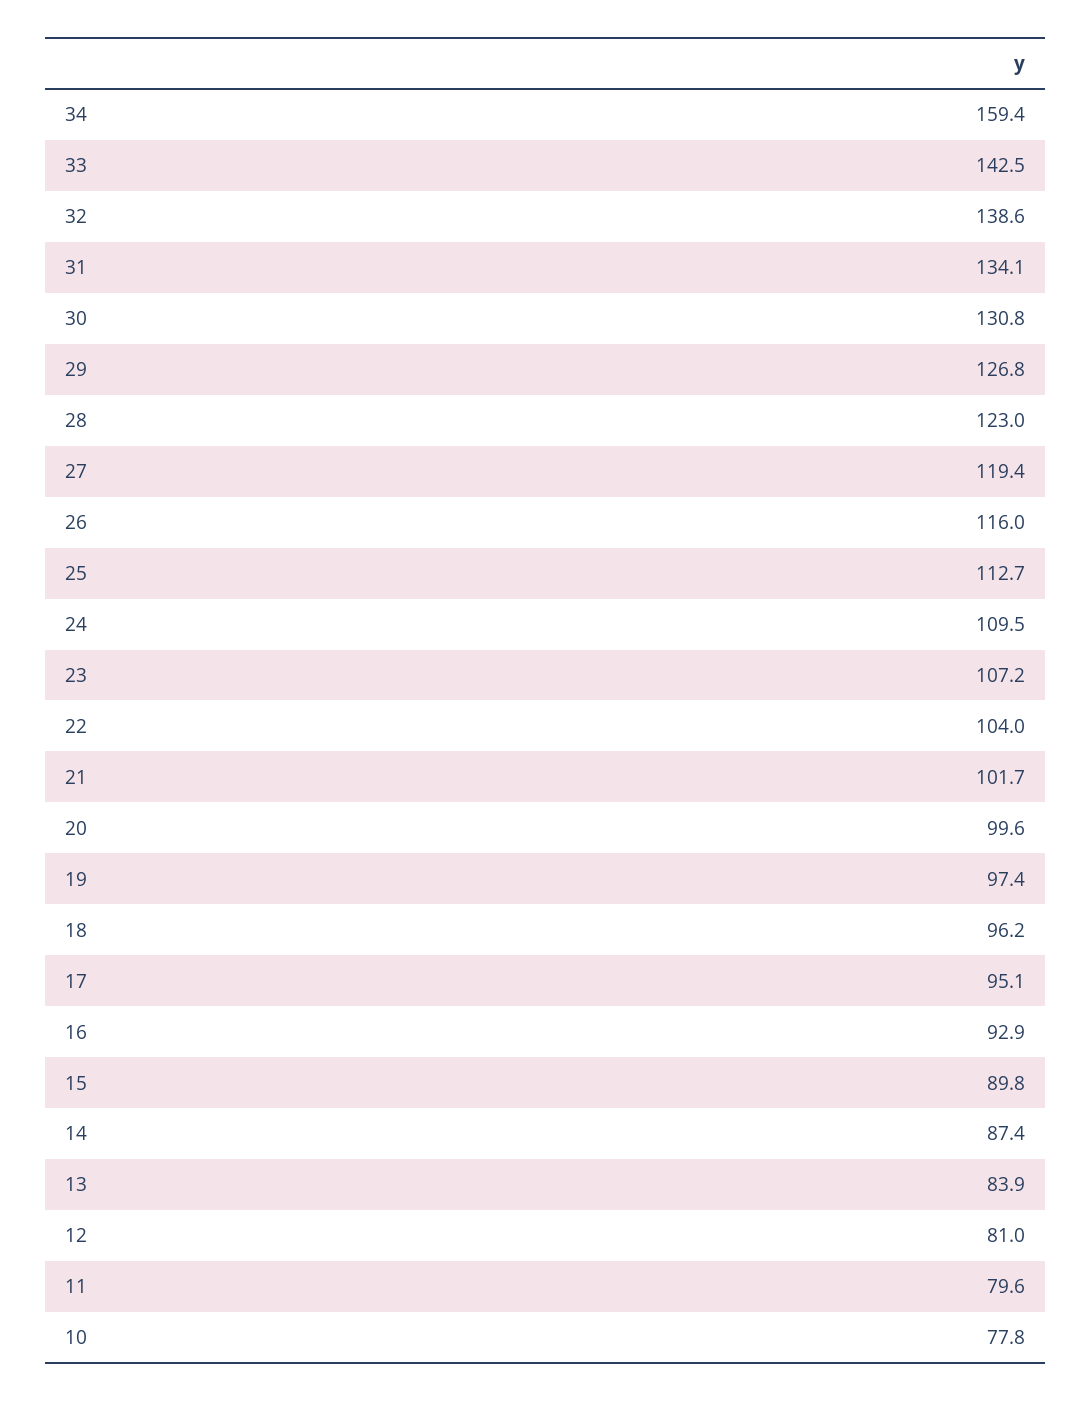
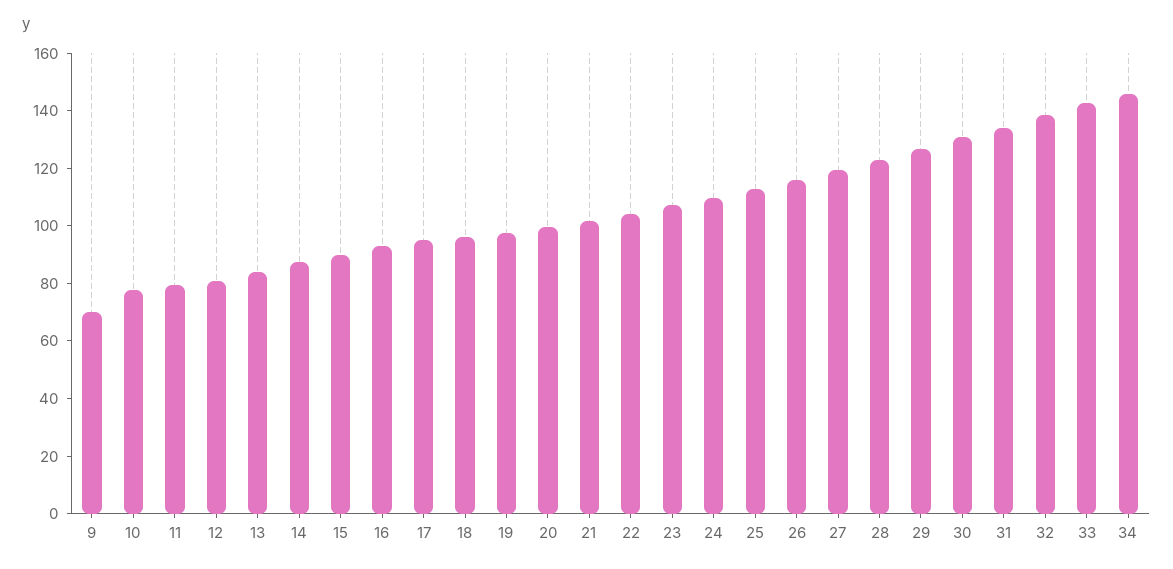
  {
-   "34": 159.4,
+   "34": 145,
    "33": 142.5,
    "32": 138.6,
    "31": 134.1,
    "30": 130.8,
    "29": 126.8,
    "28": 123,
    "27": 119.4,
    "26": 116,
    "25": 112.7,
    "24": 109.5,
    "23": 107.2,
    "22": 104,
    "21": 101.7,
    "20": 99.6,
    "19": 97.4,
    "18": 96.2,
    "17": 95.1,
    "16": 92.9,
    "15": 89.8,
    "14": 87.4,
    "13": 83.9,
    "12": 81,
    "11": 79.6,
-   "10": 77.8
+   "10": 77.8,
+   "9": 70
  }

